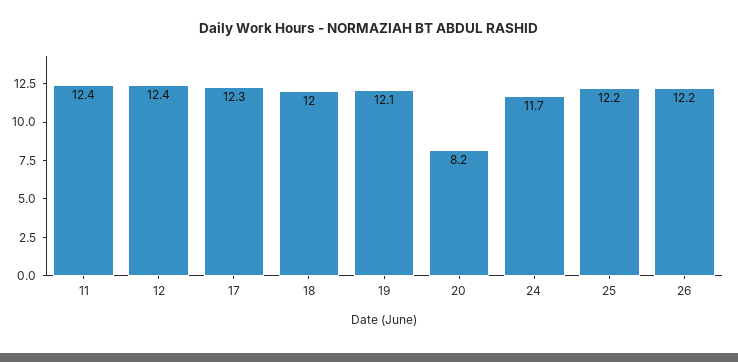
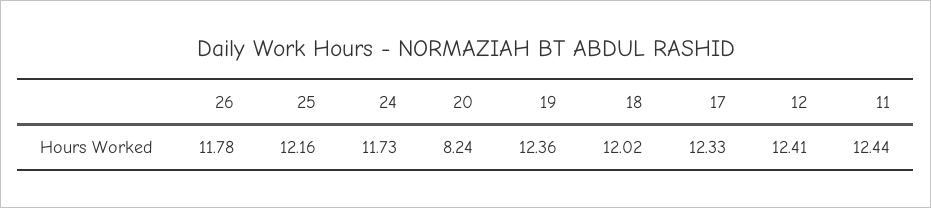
  {
    "11": 12.44,
    "12": 12.41,
    "17": 12.33,
    "18": 12.02,
-   "19": 12.1,
+   "19": 12.36,
    "20": 8.24,
    "24": 11.73,
    "25": 12.16,
-   "26": 12.2
+   "26": 11.78
  }

